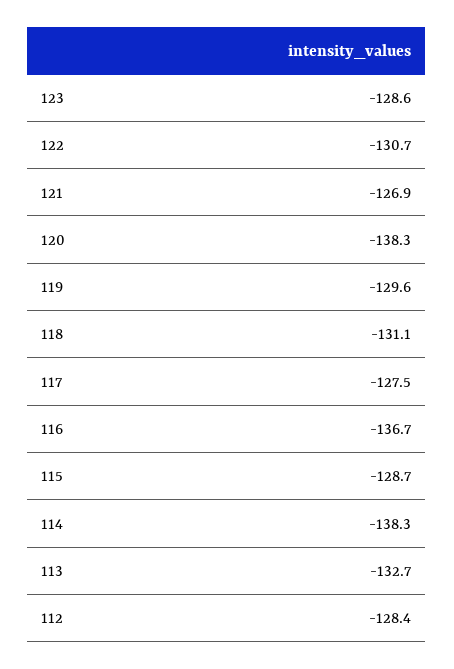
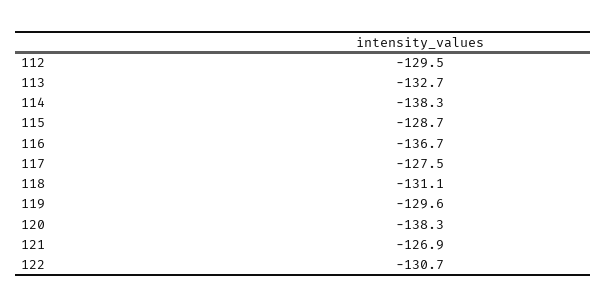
  {
-   "123": -128.6,
    "122": -130.7,
    "121": -126.9,
    "120": -138.3,
    "119": -129.6,
    "118": -131.1,
    "117": -127.5,
    "116": -136.7,
    "115": -128.7,
    "114": -138.3,
    "113": -132.7,
-   "112": -128.4
+   "112": -129.5
  }

